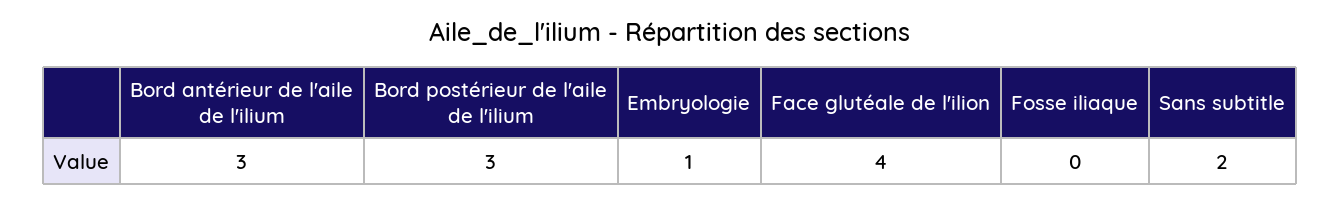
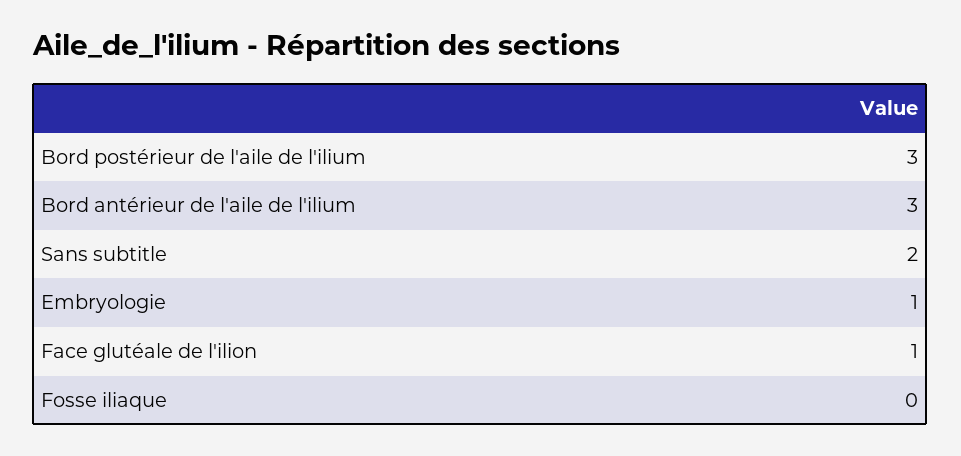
  {
    "Bord antérieur de l'aile de l'ilium": 3,
    "Bord postérieur de l'aile de l'ilium": 3,
    "Embryologie": 1,
-   "Face glutéale de l'ilion": 4,
+   "Face glutéale de l'ilion": 1,
    "Fosse iliaque": 0,
    "Sans subtitle": 2
  }

